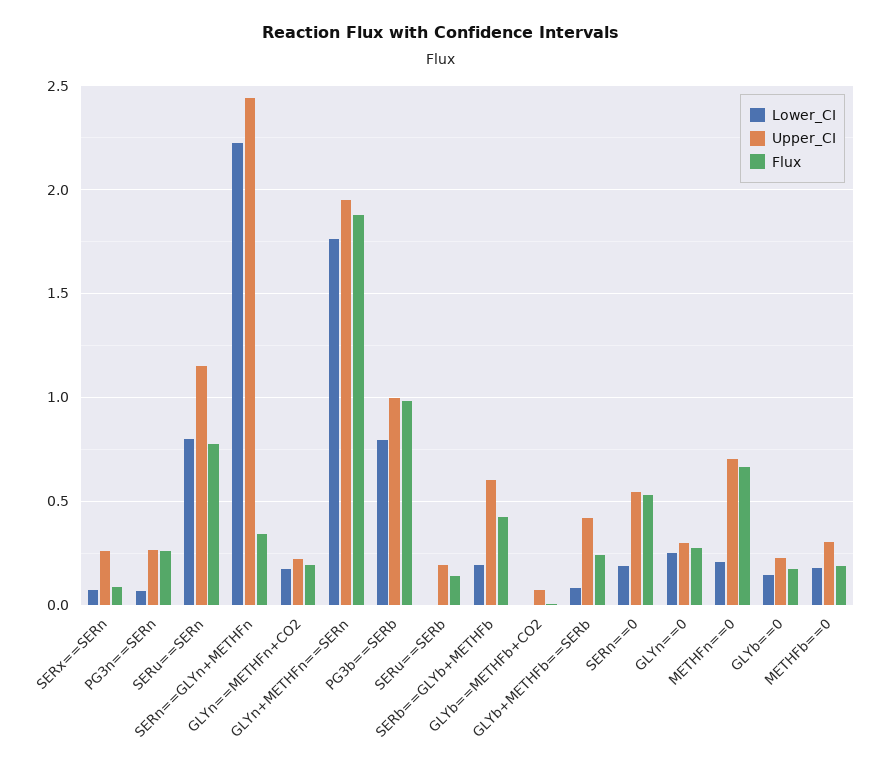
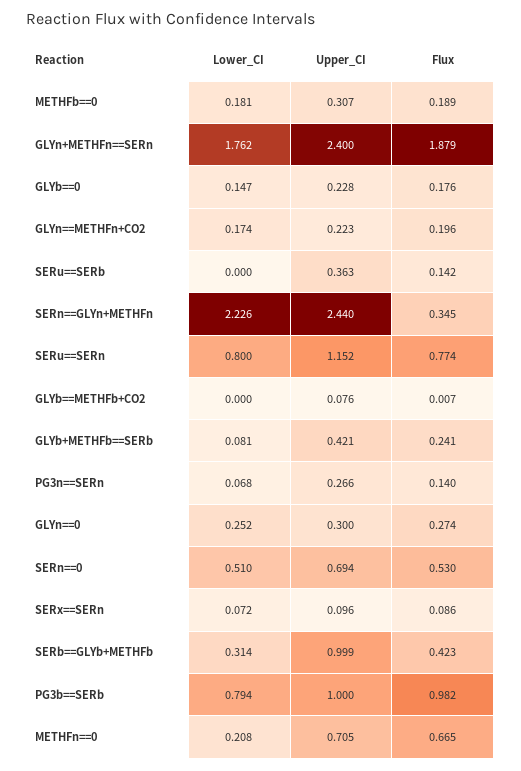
  {
    "Lower_CI": {
      "SERx==SERn": 0.072,
      "PG3n==SERn": 0.068,
      "SERu==SERn": 0.8,
      "SERn==GLYn+METHFn": 2.226,
      "GLYn==METHFn+CO2": 0.174,
      "GLYn+METHFn==SERn": 1.762,
      "PG3b==SERb": 0.794,
      "SERu==SERb": 0,
-     "SERb==GLYb+METHFb": 0.2,
+     "SERb==GLYb+METHFb": 0.314,
      "GLYb==METHFb+CO2": 0,
      "GLYb+METHFb==SERb": 0.081,
-     "SERn==0": 0.2,
+     "SERn==0": 0.51,
      "GLYn==0": 0.252,
      "METHFn==0": 0.208,
      "GLYb==0": 0.147,
      "METHFb==0": 0.181
    },
    "Upper_CI": {
-     "SERx==SERn": 0.25,
+     "SERx==SERn": 0.096,
      "PG3n==SERn": 0.266,
      "SERu==SERn": 1.152,
      "SERn==GLYn+METHFn": 2.44,
      "GLYn==METHFn+CO2": 0.223,
-     "GLYn+METHFn==SERn": 1.95,
+     "GLYn+METHFn==SERn": 2.4,
      "PG3b==SERb": 1,
-     "SERu==SERb": 0.2,
+     "SERu==SERb": 0.363,
-     "SERb==GLYb+METHFb": 0.6,
+     "SERb==GLYb+METHFb": 0.999,
      "GLYb==METHFb+CO2": 0.076,
      "GLYb+METHFb==SERb": 0.421,
-     "SERn==0": 0.55,
+     "SERn==0": 0.694,
      "GLYn==0": 0.3,
      "METHFn==0": 0.705,
      "GLYb==0": 0.228,
      "METHFb==0": 0.307
    },
    "Flux": {
      "SERx==SERn": 0.086,
-     "PG3n==SERn": 0.25,
+     "PG3n==SERn": 0.14,
      "SERu==SERn": 0.774,
      "SERn==GLYn+METHFn": 0.345,
      "GLYn==METHFn+CO2": 0.196,
      "GLYn+METHFn==SERn": 1.879,
      "PG3b==SERb": 0.982,
      "SERu==SERb": 0.142,
      "SERb==GLYb+METHFb": 0.423,
      "GLYb==METHFb+CO2": 0.007,
      "GLYb+METHFb==SERb": 0.241,
      "SERn==0": 0.53,
      "GLYn==0": 0.274,
      "METHFn==0": 0.665,
      "GLYb==0": 0.176,
      "METHFb==0": 0.189
    }
  }

